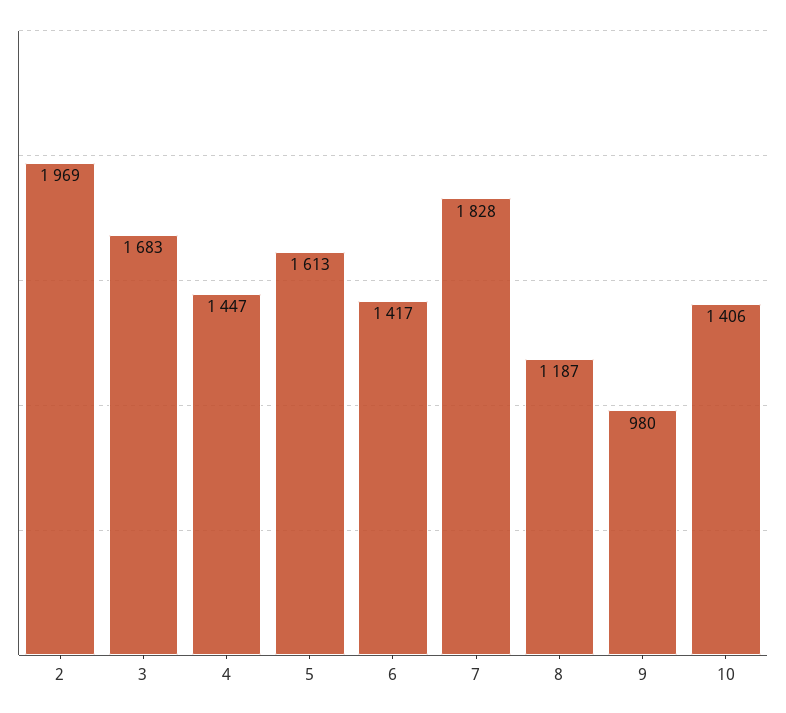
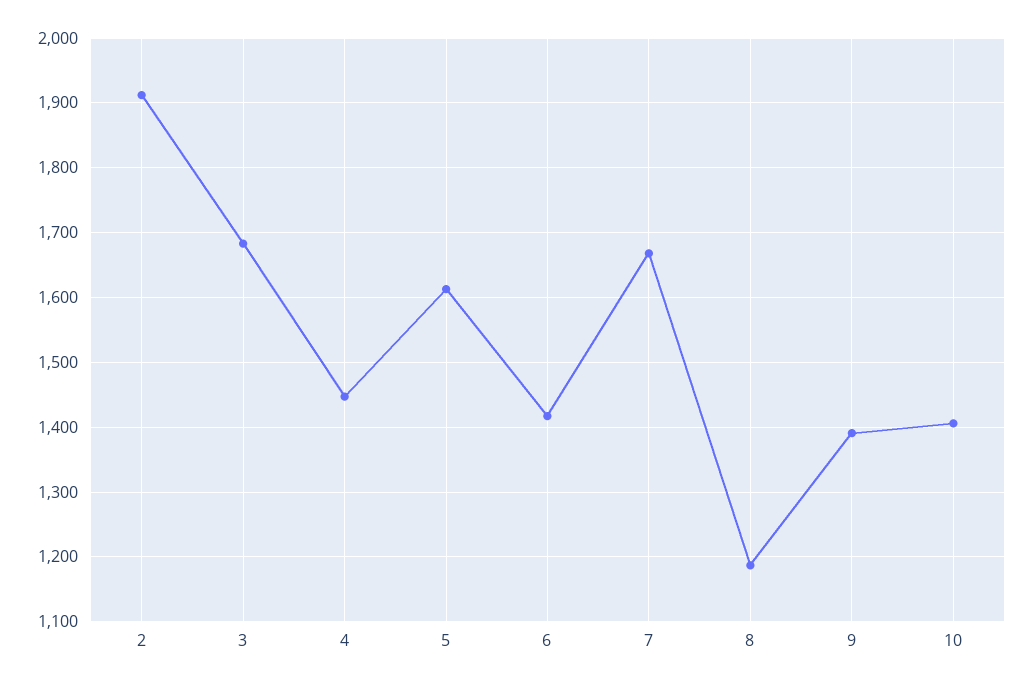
  {
-   "2": 1969,
+   "2": 1910,
    "3": 1683,
    "4": 1447,
    "5": 1613,
    "6": 1417,
-   "7": 1828,
+   "7": 1670,
    "8": 1187,
-   "9": 980,
+   "9": 1390,
    "10": 1406
  }

